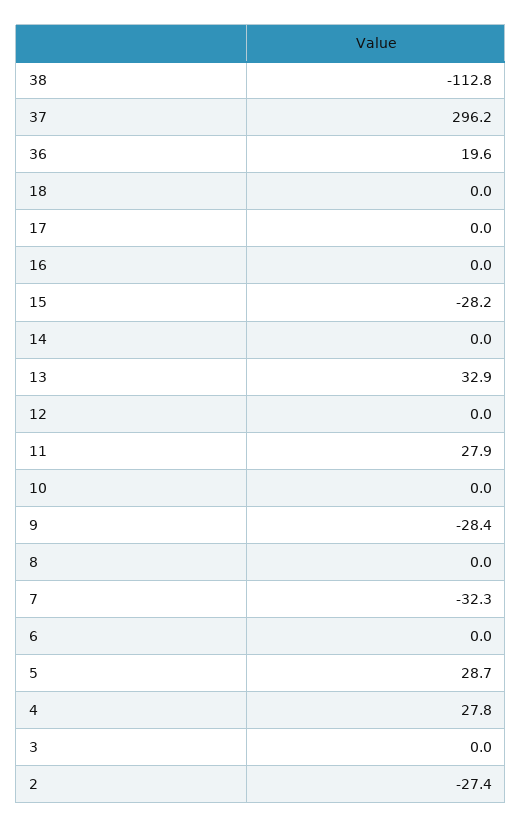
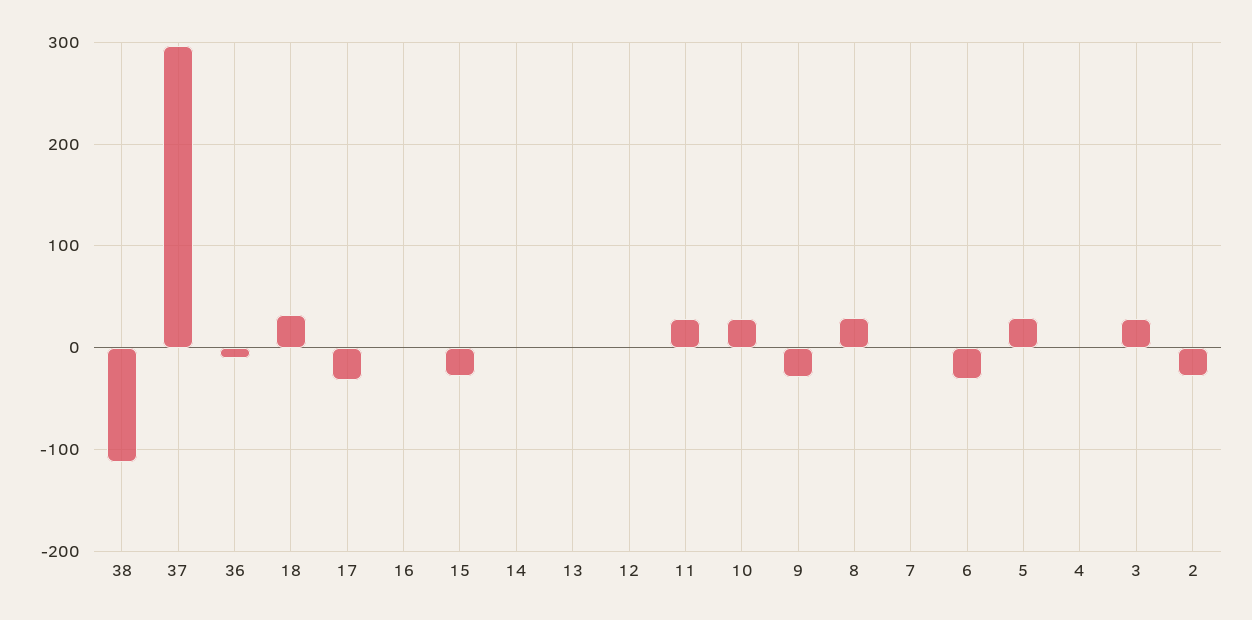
  {
    "38": -112.8,
    "37": 296.2,
-   "36": 19.6,
+   "36": -10,
-   "18": 0,
+   "18": 30,
-   "17": 0,
+   "17": -30,
    "16": 0,
    "15": -28.2,
    "14": 0,
-   "13": 32.9,
+   "13": 0,
    "12": 0,
    "11": 27.9,
-   "10": 0,
+   "10": 30,
    "9": -28.4,
-   "8": 0,
+   "8": 30,
-   "7": -32.3,
+   "7": 0,
-   "6": 0,
+   "6": -30,
    "5": 28.7,
-   "4": 27.8,
+   "4": 0,
-   "3": 0,
+   "3": 30,
    "2": -27.4
  }

